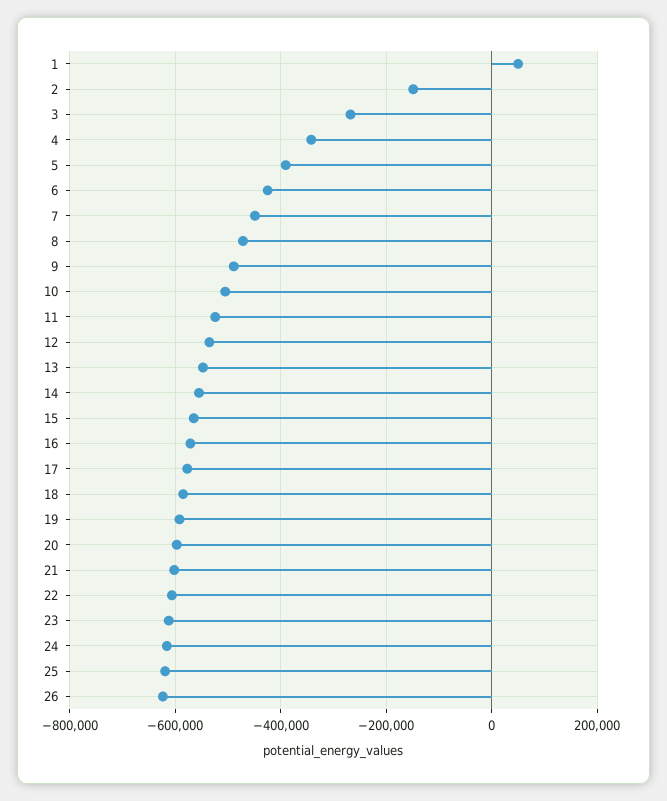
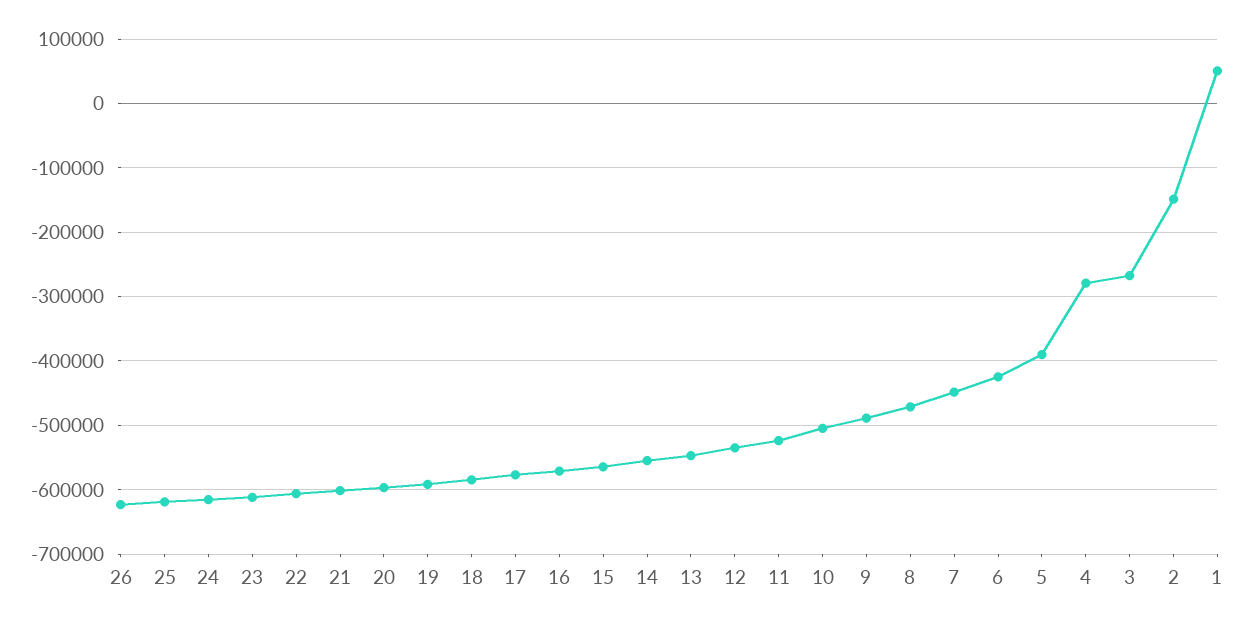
  {
    "1": 50000,
    "2": -150000,
    "3": -270000,
-   "4": -340000,
+   "4": -280000,
    "5": -390000,
    "6": -420000,
    "7": -450000,
    "8": -470000,
    "9": -490000,
    "10": -500000,
    "11": -520000,
    "12": -530000,
    "13": -550000,
    "14": -550000,
    "15": -560000,
    "16": -570000,
    "17": -580000,
    "18": -580000,
    "19": -590000,
    "20": -600000,
    "21": -600000,
    "22": -610000,
    "23": -610000,
    "24": -620000,
    "25": -620000,
    "26": -620000
  }

